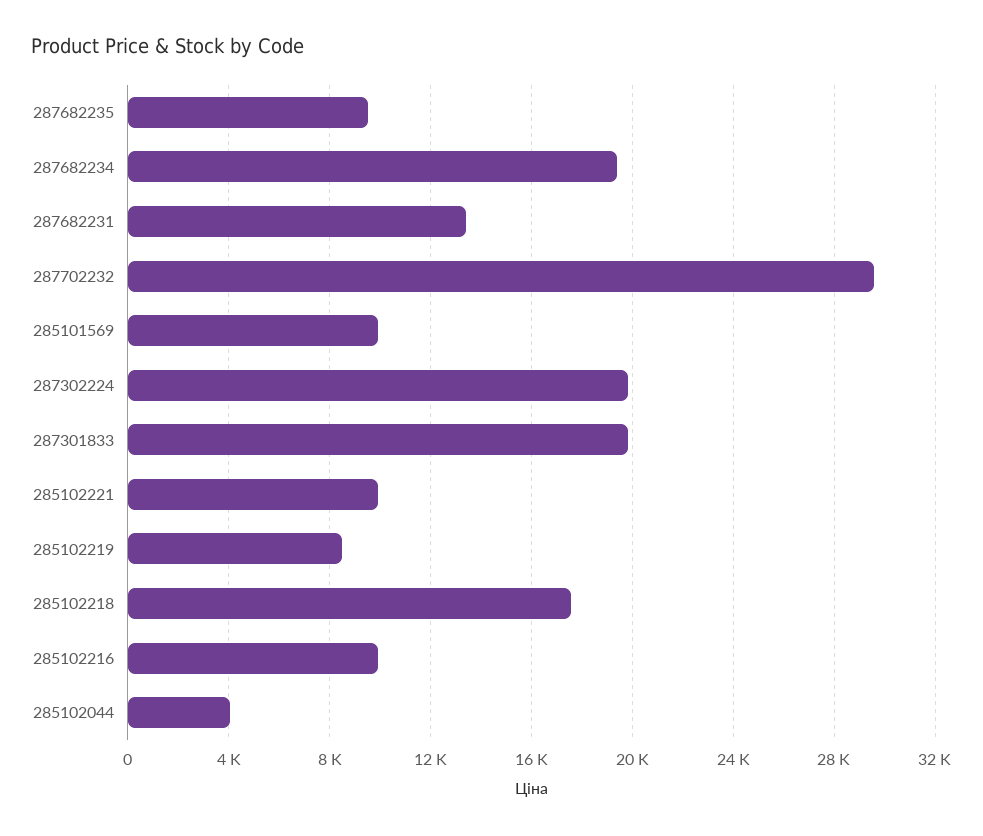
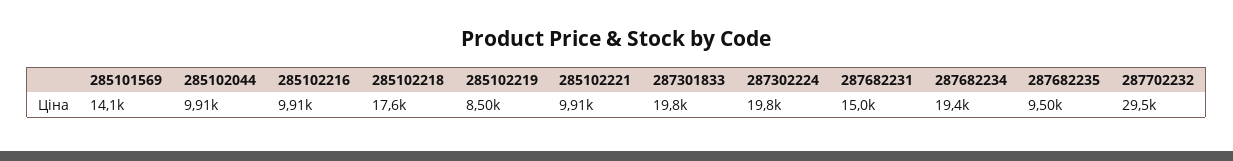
  {
    "287682235": 9500,
    "287682234": 19400,
-   "287682231": 13500,
+   "287682231": 15000,
    "287702232": 29500,
-   "285101569": 10000,
+   "285101569": 14100,
    "287302224": 19800,
    "287301833": 19800,
    "285102221": 9910,
    "285102219": 8500,
    "285102218": 17600,
    "285102216": 9910,
-   "285102044": 4000
+   "285102044": 9910
  }

